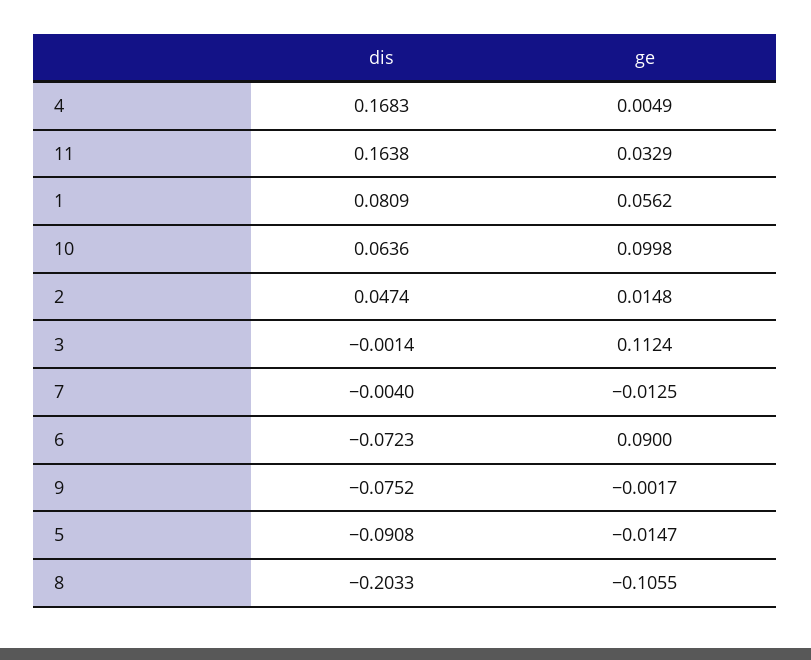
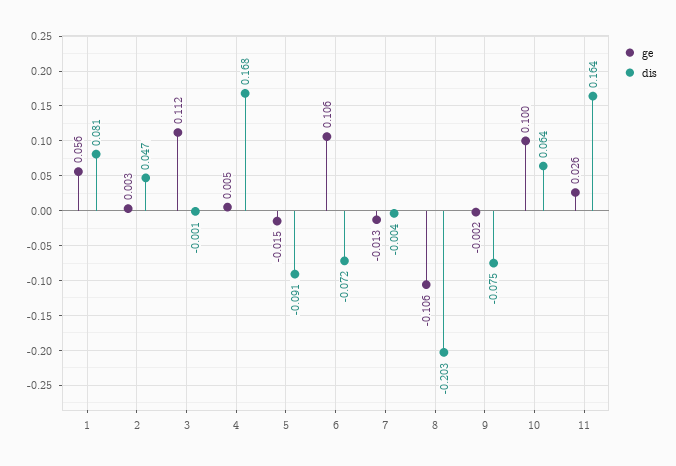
  {
    "dis": {
      "4": 0.1683,
      "11": 0.1638,
      "1": 0.0809,
      "10": 0.0636,
      "2": 0.0474,
      "3": -0.0014,
      "7": -0.004,
      "6": -0.0723,
      "9": -0.0752,
      "5": -0.0908,
      "8": -0.2033
    },
    "ge": {
      "4": 0.0049,
-     "11": 0.0329,
+     "11": 0.026,
      "1": 0.0562,
      "10": 0.0998,
-     "2": 0.0148,
+     "2": 0.003,
      "3": 0.1124,
      "7": -0.0125,
-     "6": 0.09,
+     "6": 0.106,
      "9": -0.0017,
      "5": -0.0147,
      "8": -0.1055
    }
  }

